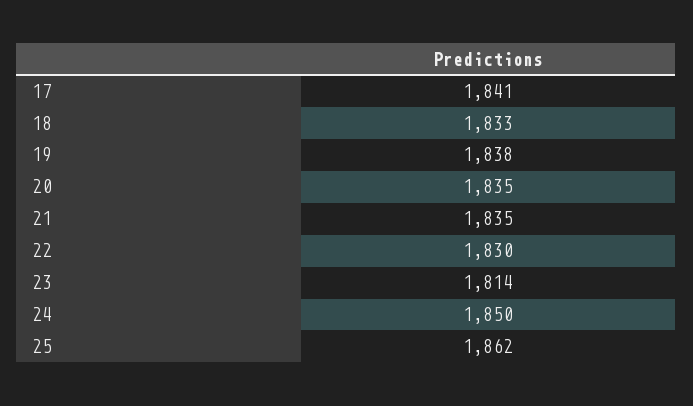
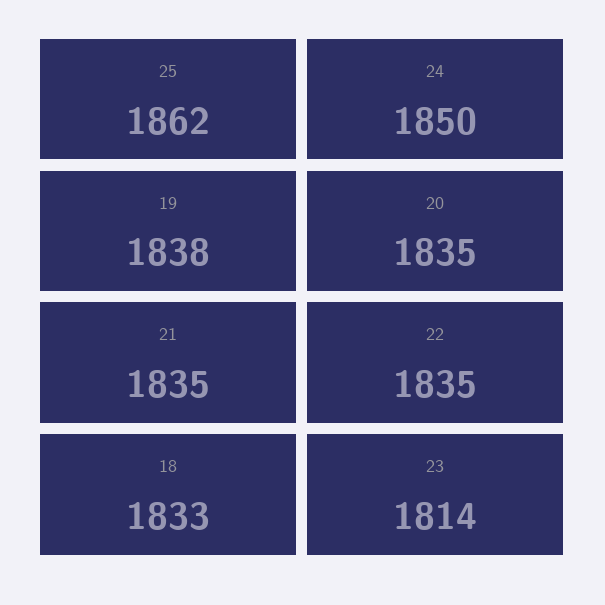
  {
-   "17": 1841,
    "18": 1833,
    "19": 1838,
    "20": 1835,
    "21": 1835,
-   "22": 1830,
+   "22": 1835,
    "23": 1814,
    "24": 1850,
    "25": 1862
  }

